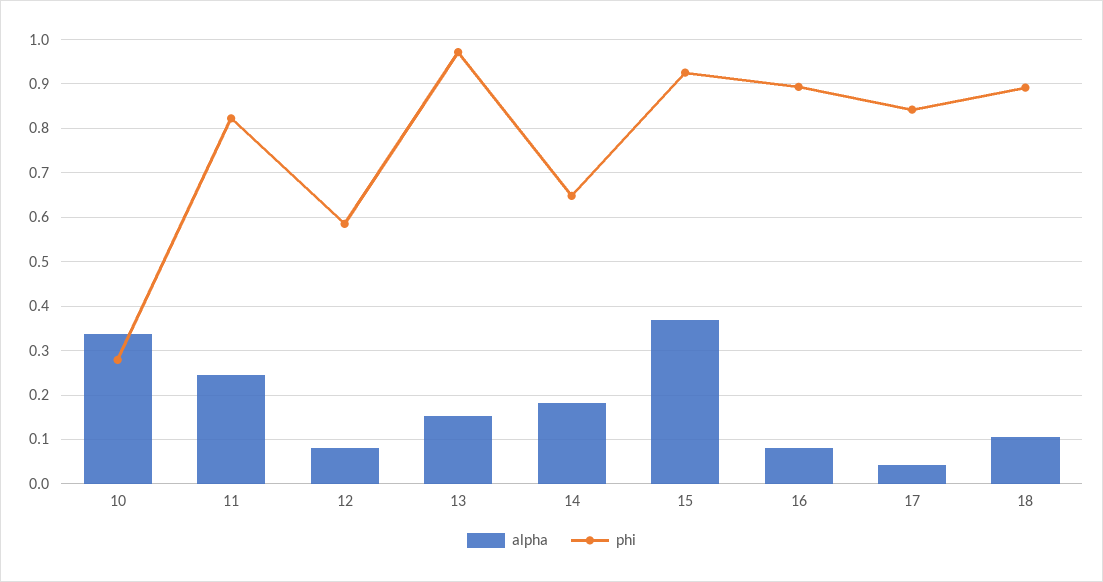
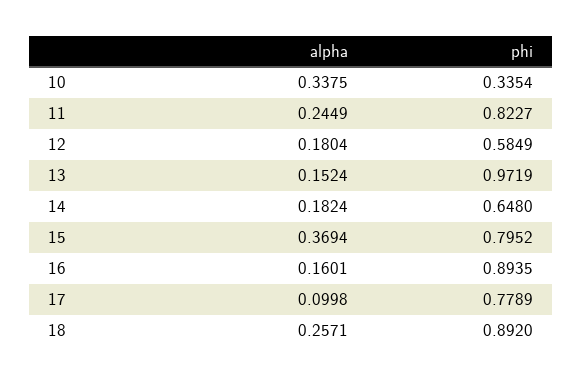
  {
    "alpha": {
      "10": 0.3375,
      "11": 0.2449,
-     "12": 0.08,
+     "12": 0.1804,
      "13": 0.1524,
      "14": 0.1824,
      "15": 0.3694,
-     "16": 0.08,
+     "16": 0.1601,
-     "17": 0.04,
+     "17": 0.0998,
-     "18": 0.1
+     "18": 0.2571
    },
    "phi": {
-     "10": 0.28,
+     "10": 0.3354,
      "11": 0.8227,
      "12": 0.5849,
      "13": 0.9719,
      "14": 0.648,
-     "15": 0.92,
+     "15": 0.7952,
      "16": 0.8935,
-     "17": 0.84,
+     "17": 0.7789,
      "18": 0.892
    }
  }

